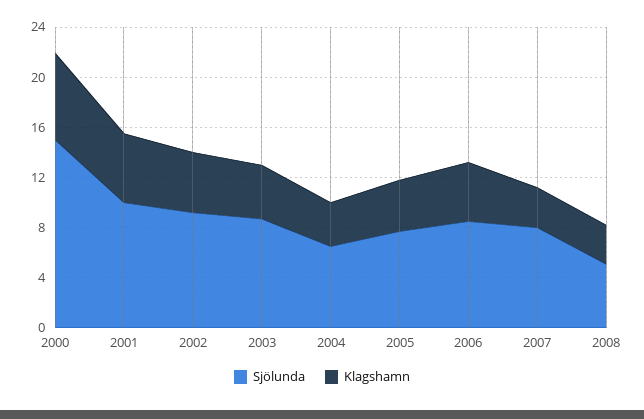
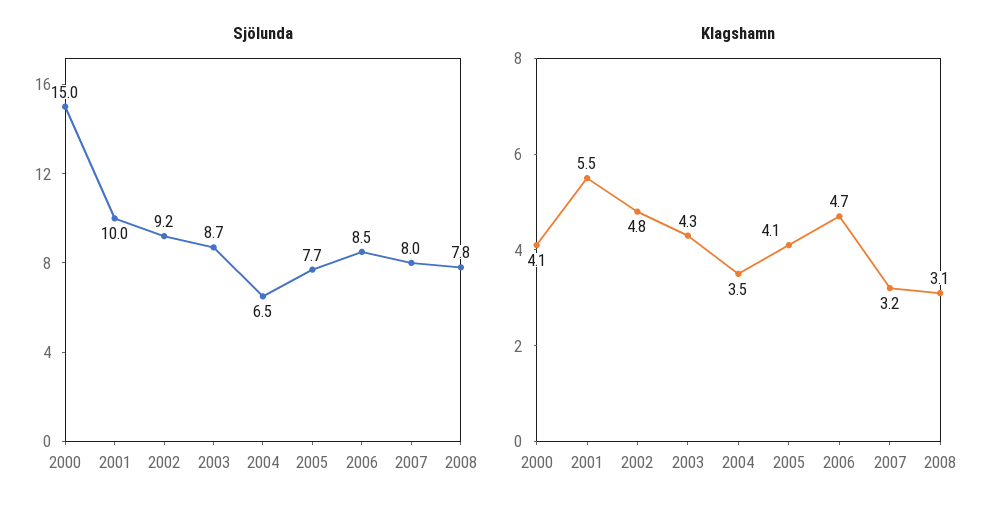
  {
    "Sjölunda": {
      "2000": 15,
      "2001": 10,
      "2002": 9.2,
      "2003": 8.7,
      "2004": 6.5,
      "2005": 7.7,
      "2006": 8.5,
      "2007": 8,
-     "2008": 5
+     "2008": 7.8
    },
    "Klagshamn": {
-     "2000": 7,
+     "2000": 4.1,
      "2001": 5.5,
      "2002": 4.8,
      "2003": 4.3,
      "2004": 3.5,
      "2005": 4.1,
      "2006": 4.7,
      "2007": 3.2,
      "2008": 3.1
    }
  }

